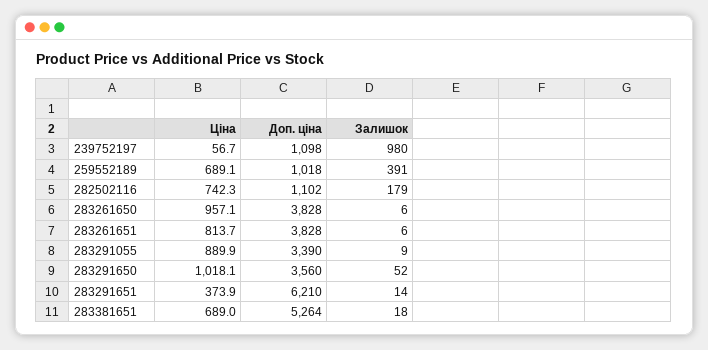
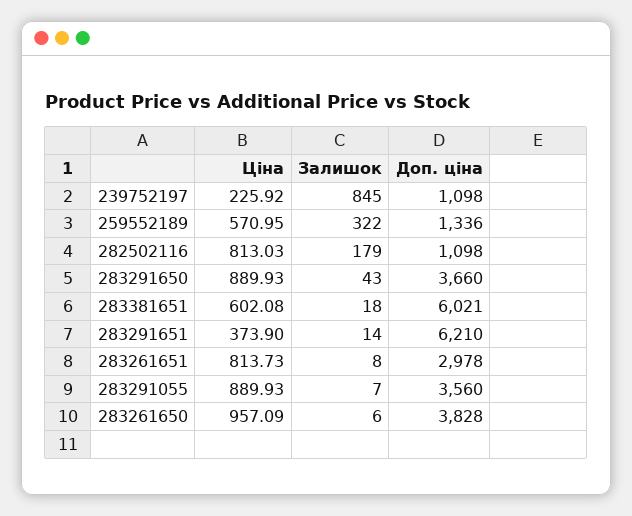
  {
    "Ціна": {
-     "239752197": 56.7,
+     "239752197": 225.92,
-     "259552189": 689.1,
+     "259552189": 570.95,
-     "282502116": 742.3,
+     "282502116": 813.03,
      "283261650": 957.09,
      "283261651": 813.73,
      "283291055": 889.93,
-     "283291650": 1018.1,
+     "283291650": 889.93,
      "283291651": 373.9,
-     "283381651": 689
+     "283381651": 602.08
    },
    "Доп. ціна": {
      "239752197": 1098,
-     "259552189": 1018,
+     "259552189": 1336,
-     "282502116": 1102,
+     "282502116": 1098,
      "283261650": 3828,
-     "283261651": 3828,
+     "283261651": 2978,
-     "283291055": 3390,
+     "283291055": 3560,
-     "283291650": 3560,
+     "283291650": 3660,
      "283291651": 6210,
-     "283381651": 5264
+     "283381651": 6021
    },
    "Залишок": {
-     "239752197": 980,
+     "239752197": 845,
-     "259552189": 391,
+     "259552189": 322,
      "282502116": 179,
      "283261650": 6,
-     "283261651": 6,
+     "283261651": 8,
-     "283291055": 9,
+     "283291055": 7,
-     "283291650": 52,
+     "283291650": 43,
      "283291651": 14,
      "283381651": 18
    }
  }

